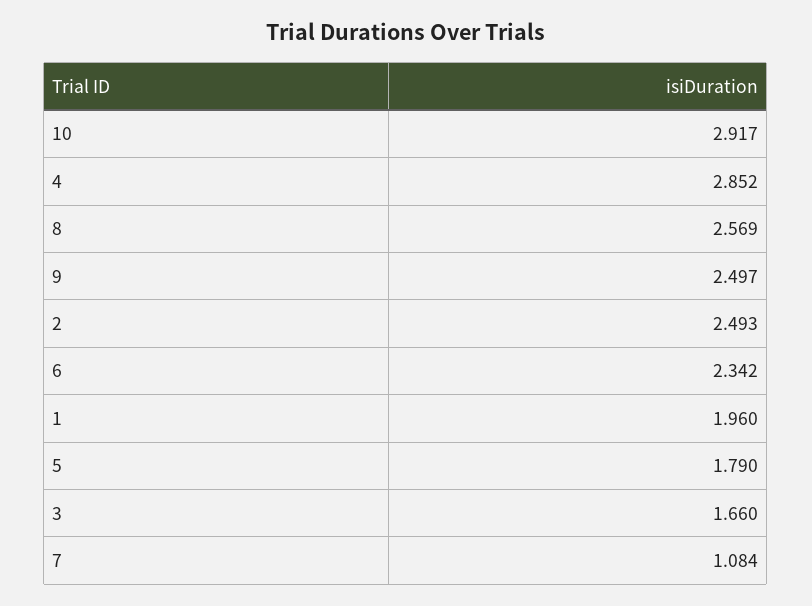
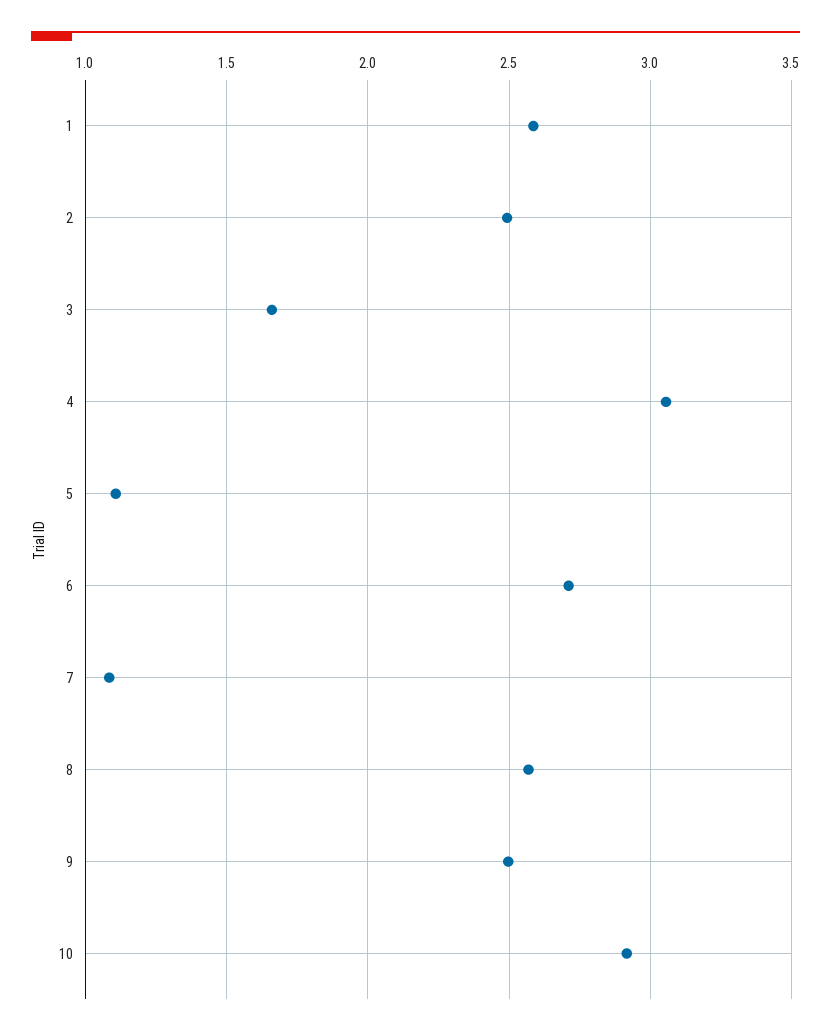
  {
    "10": 2.917,
-   "4": 2.852,
+   "4": 3.05,
    "8": 2.569,
    "9": 2.497,
    "2": 2.493,
-   "6": 2.342,
+   "6": 2.7,
-   "1": 1.96,
+   "1": 2.6,
-   "5": 1.79,
+   "5": 1.1,
    "3": 1.66,
    "7": 1.084
  }

